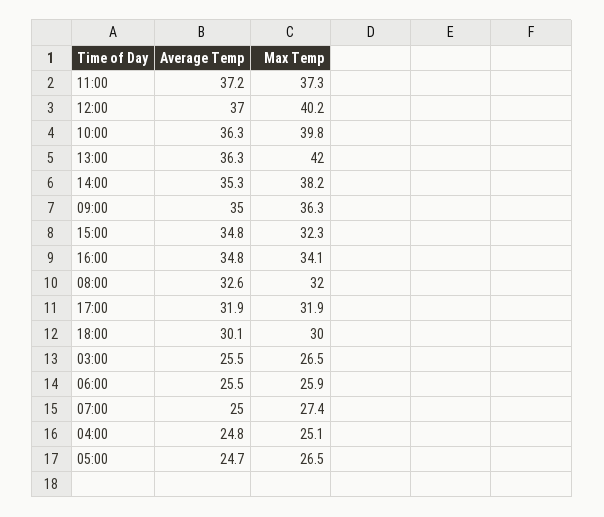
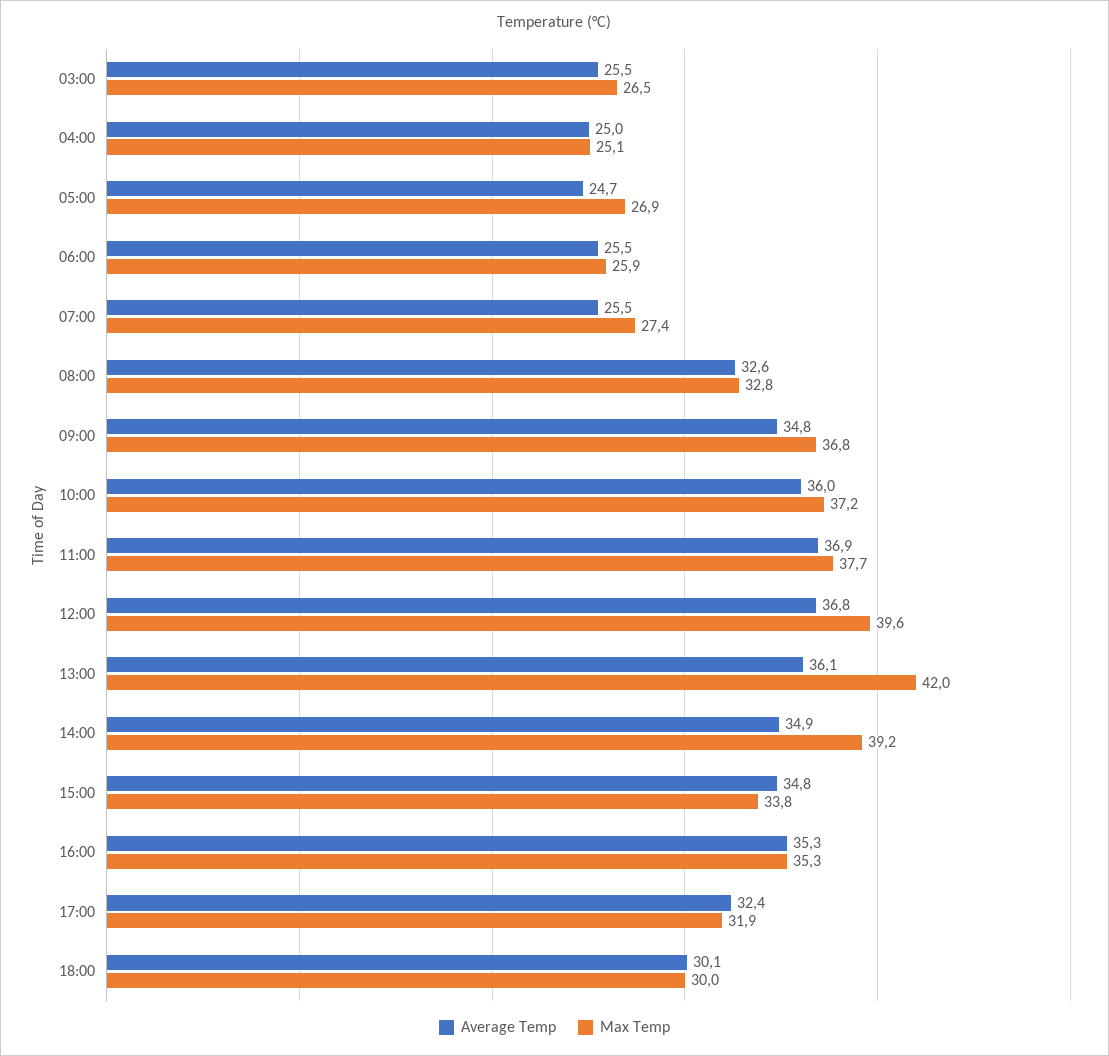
  {
    "Average Temp": {
-     "11:00": 37.2,
+     "11:00": 36.9,
-     "12:00": 37,
+     "12:00": 36.8,
-     "10:00": 36.3,
+     "10:00": 36,
-     "13:00": 36.3,
+     "13:00": 36.1,
-     "14:00": 35.3,
+     "14:00": 34.9,
-     "09:00": 35,
+     "09:00": 34.8,
      "15:00": 34.8,
-     "16:00": 34.8,
+     "16:00": 35.3,
      "08:00": 32.6,
-     "17:00": 31.9,
+     "17:00": 32.4,
      "18:00": 30.1,
      "03:00": 25.5,
      "06:00": 25.5,
-     "07:00": 25,
+     "07:00": 25.5,
-     "04:00": 24.8,
+     "04:00": 25,
      "05:00": 24.7
    },
    "Max Temp": {
-     "11:00": 37.3,
+     "11:00": 37.7,
-     "12:00": 40.2,
+     "12:00": 39.6,
-     "10:00": 39.8,
+     "10:00": 37.2,
      "13:00": 42,
-     "14:00": 38.2,
+     "14:00": 39.2,
-     "09:00": 36.3,
+     "09:00": 36.8,
-     "15:00": 32.3,
+     "15:00": 33.8,
-     "16:00": 34.1,
+     "16:00": 35.3,
-     "08:00": 32,
+     "08:00": 32.8,
      "17:00": 31.9,
      "18:00": 30,
      "03:00": 26.5,
      "06:00": 25.9,
      "07:00": 27.4,
      "04:00": 25.1,
-     "05:00": 26.5
+     "05:00": 26.9
    }
  }

